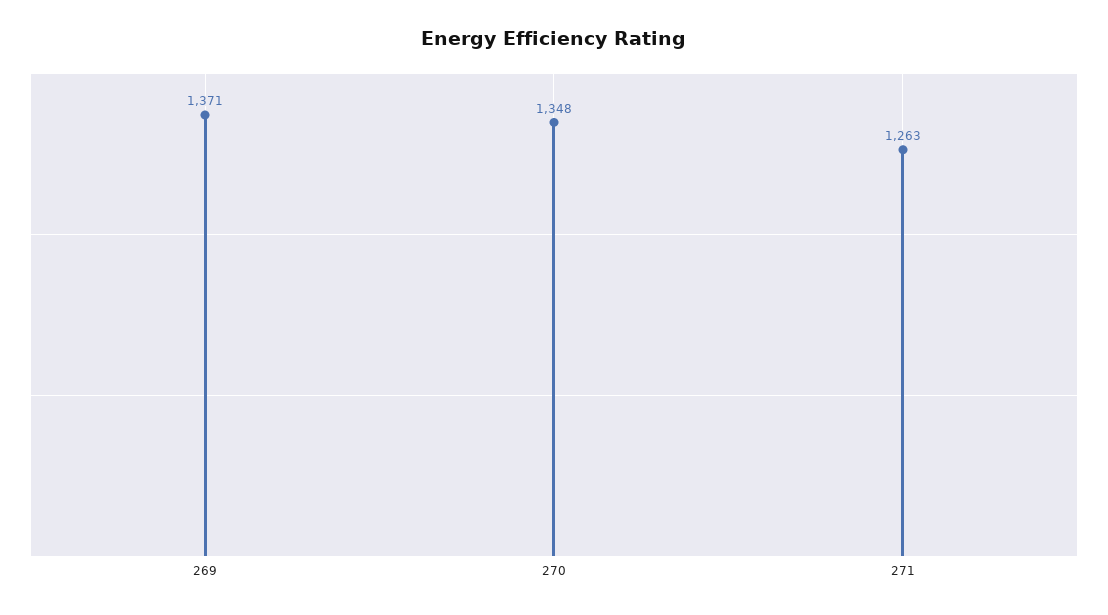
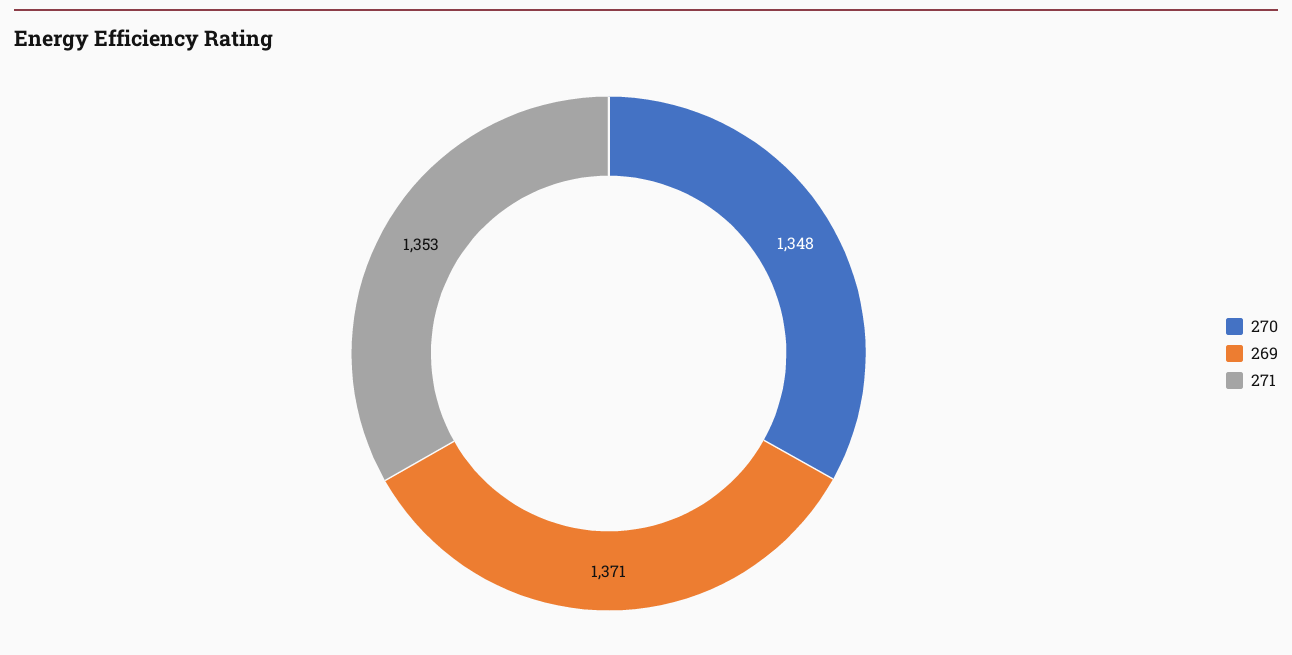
  {
    "269": 1371,
    "270": 1348,
-   "271": 1263
+   "271": 1353
  }

